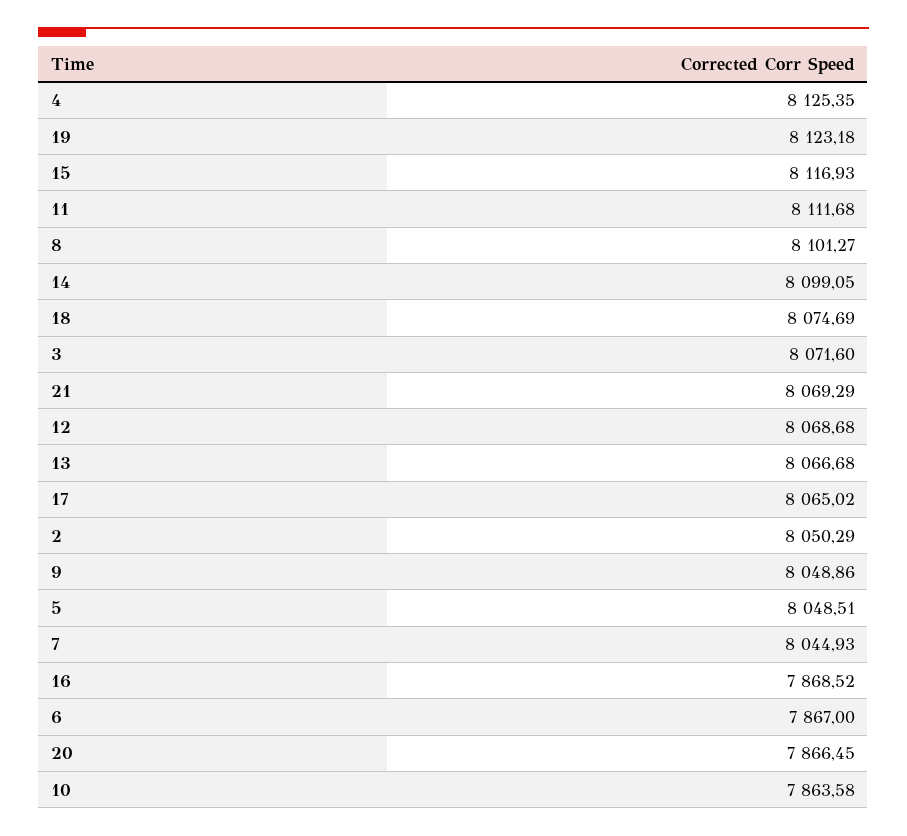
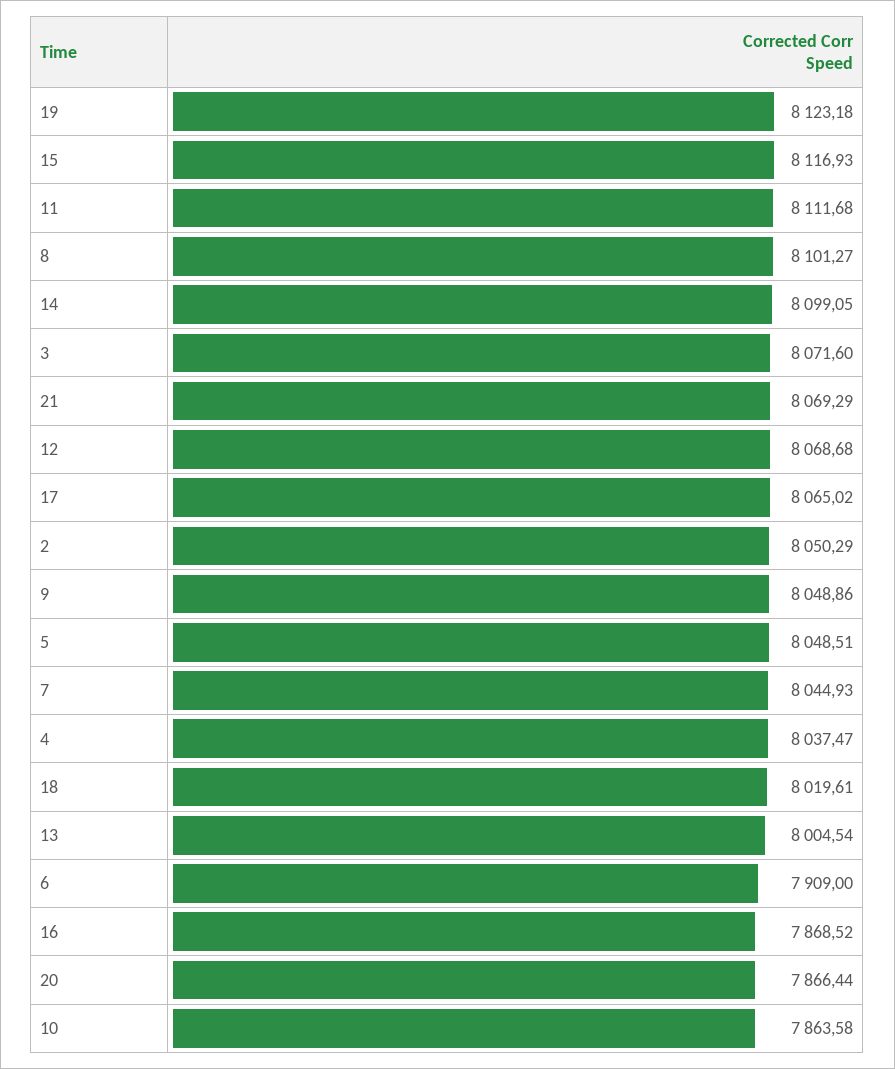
  {
-   "4": 8125.35,
+   "4": 8037.47,
    "19": 8123.18,
    "15": 8116.93,
    "11": 8111.68,
    "8": 8101.27,
    "14": 8099.05,
-   "18": 8074.69,
+   "18": 8019.61,
    "3": 8071.6,
    "21": 8069.29,
    "12": 8068.68,
-   "13": 8066.68,
+   "13": 8004.54,
    "17": 8065.02,
    "2": 8050.29,
    "9": 8048.86,
    "5": 8048.51,
    "7": 8044.93,
    "16": 7868.52,
-   "6": 7867,
+   "6": 7909,
-   "20": 7866.45,
+   "20": 7866.44,
    "10": 7863.58
  }

